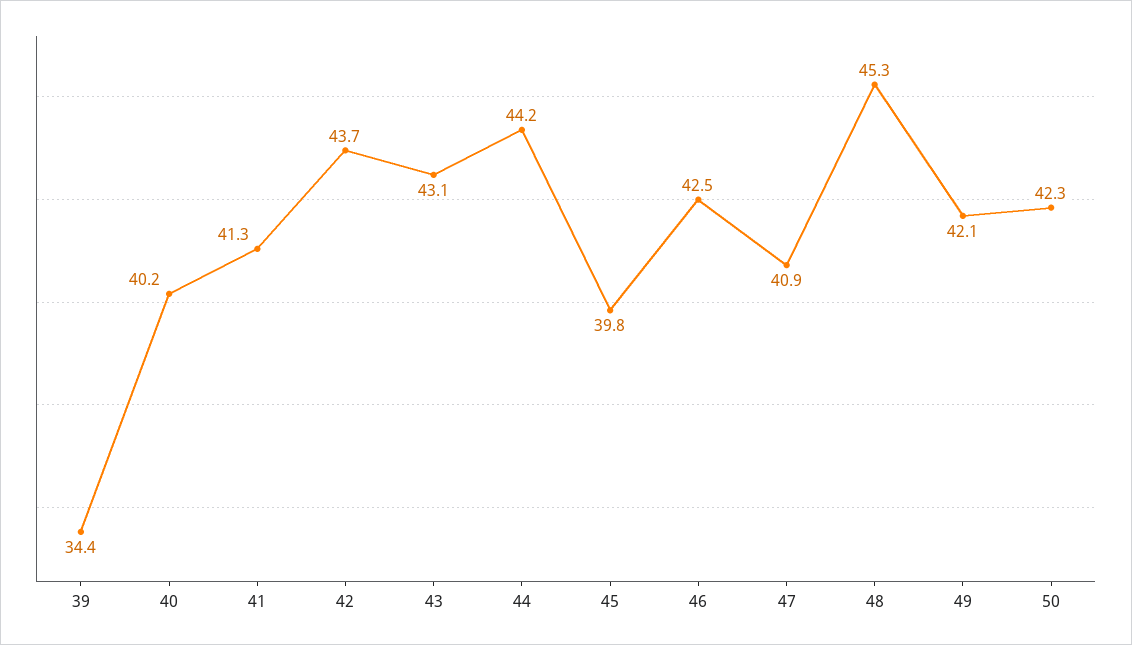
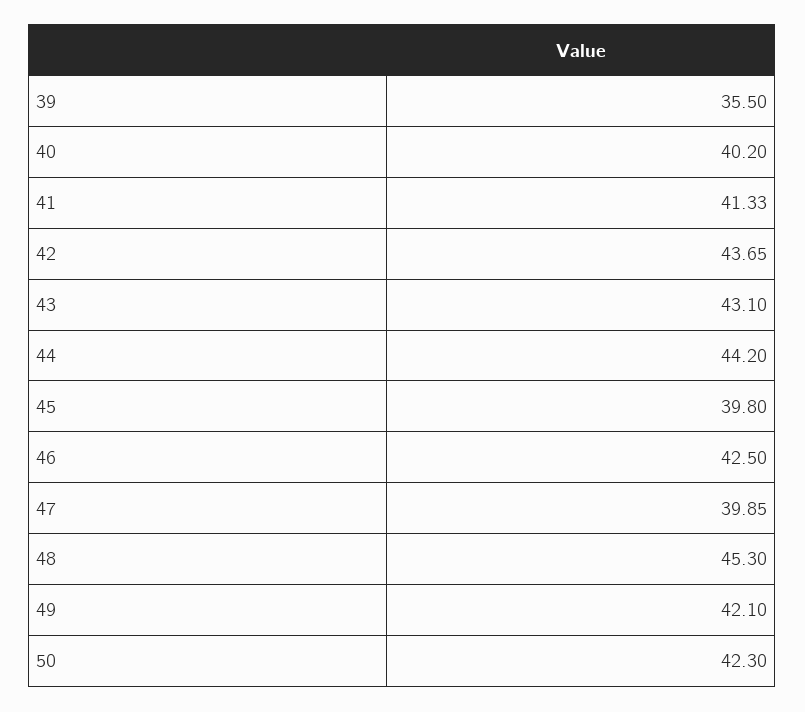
  {
-   "39": 34.4,
+   "39": 35.5,
    "40": 40.2,
    "41": 41.33,
    "42": 43.65,
    "43": 43.1,
    "44": 44.2,
    "45": 39.8,
    "46": 42.5,
-   "47": 40.9,
+   "47": 39.85,
    "48": 45.3,
    "49": 42.1,
    "50": 42.3
  }

